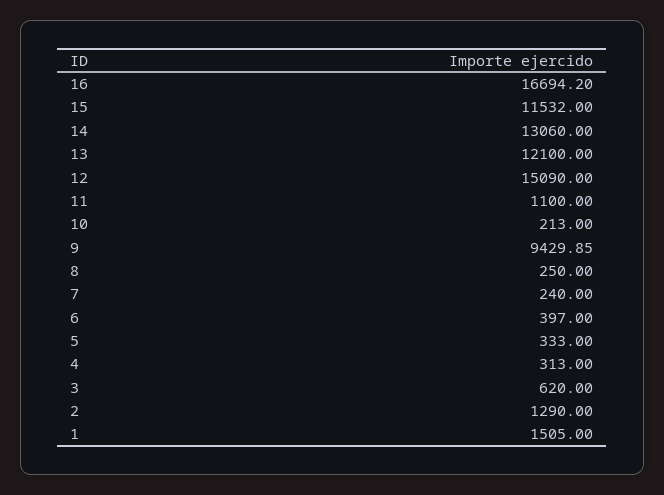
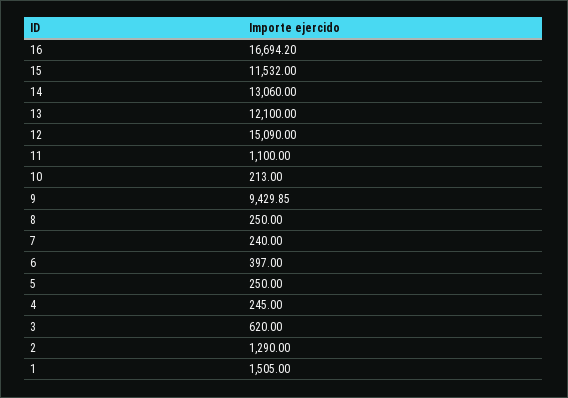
  {
    "16": 16694.2,
    "15": 11532,
    "14": 13060,
    "13": 12100,
    "12": 15090,
    "11": 1100,
    "10": 213,
    "9": 9429.85,
    "8": 250,
    "7": 240,
    "6": 397,
-   "5": 333,
+   "5": 250,
-   "4": 313,
+   "4": 245,
    "3": 620,
    "2": 1290,
    "1": 1505
  }

